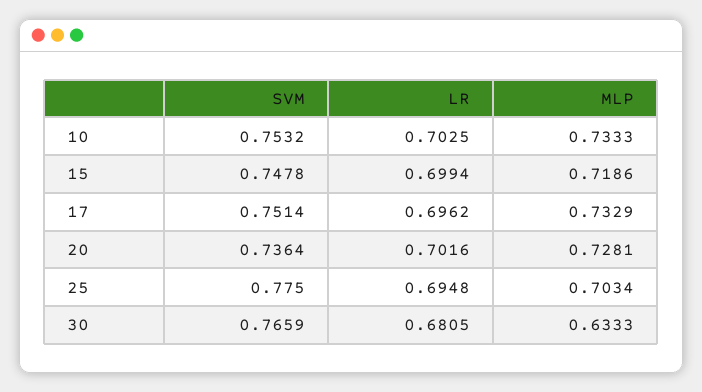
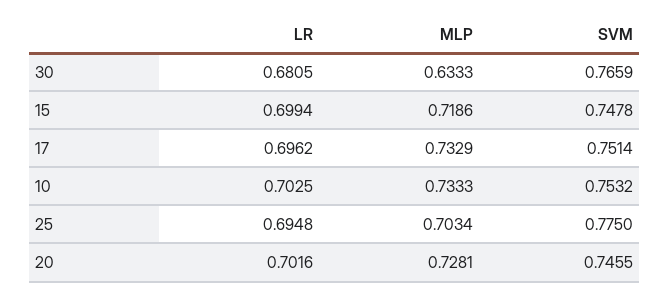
  {
    "SVM": {
      "10": 0.7532,
      "15": 0.7478,
      "17": 0.7514,
-     "20": 0.7364,
+     "20": 0.7455,
      "25": 0.775,
      "30": 0.7659
    },
    "LR": {
      "10": 0.7025,
      "15": 0.6994,
      "17": 0.6962,
      "20": 0.7016,
      "25": 0.6948,
      "30": 0.6805
    },
    "MLP": {
      "10": 0.7333,
      "15": 0.7186,
      "17": 0.7329,
      "20": 0.7281,
      "25": 0.7034,
      "30": 0.6333
    }
  }

